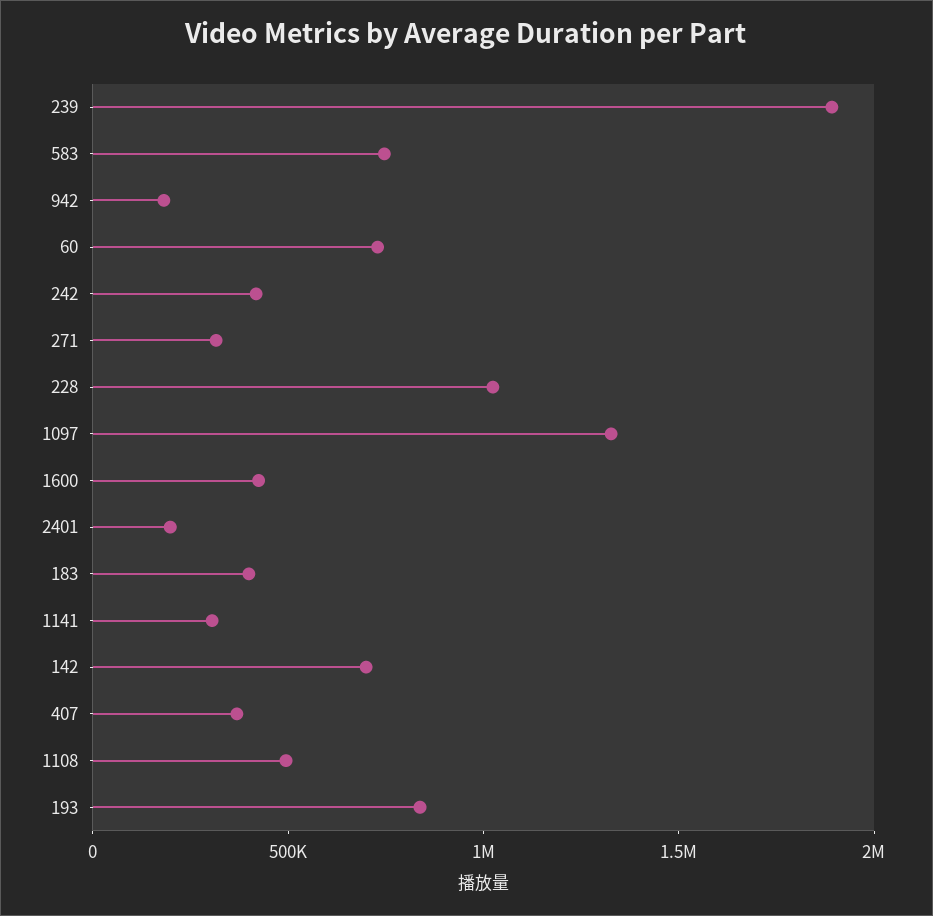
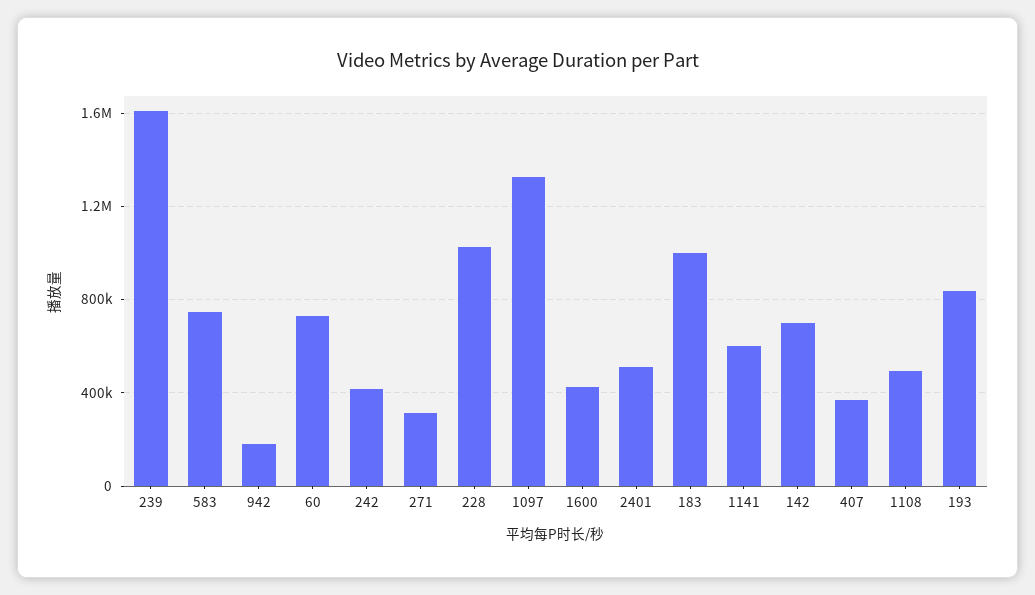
  {
-   "239": 1900000,
+   "239": 1600000,
    "583": 750000,
    "942": 200000,
    "60": 750000,
    "242": 400000,
    "271": 300000,
    "228": 1000000,
    "1097": 1350000,
    "1600": 400000,
-   "2401": 200000,
+   "2401": 500000,
-   "183": 400000,
+   "183": 1000000,
-   "1141": 300000,
+   "1141": 600000,
    "142": 700000,
    "407": 350000,
    "1108": 500000,
    "193": 850000
  }

